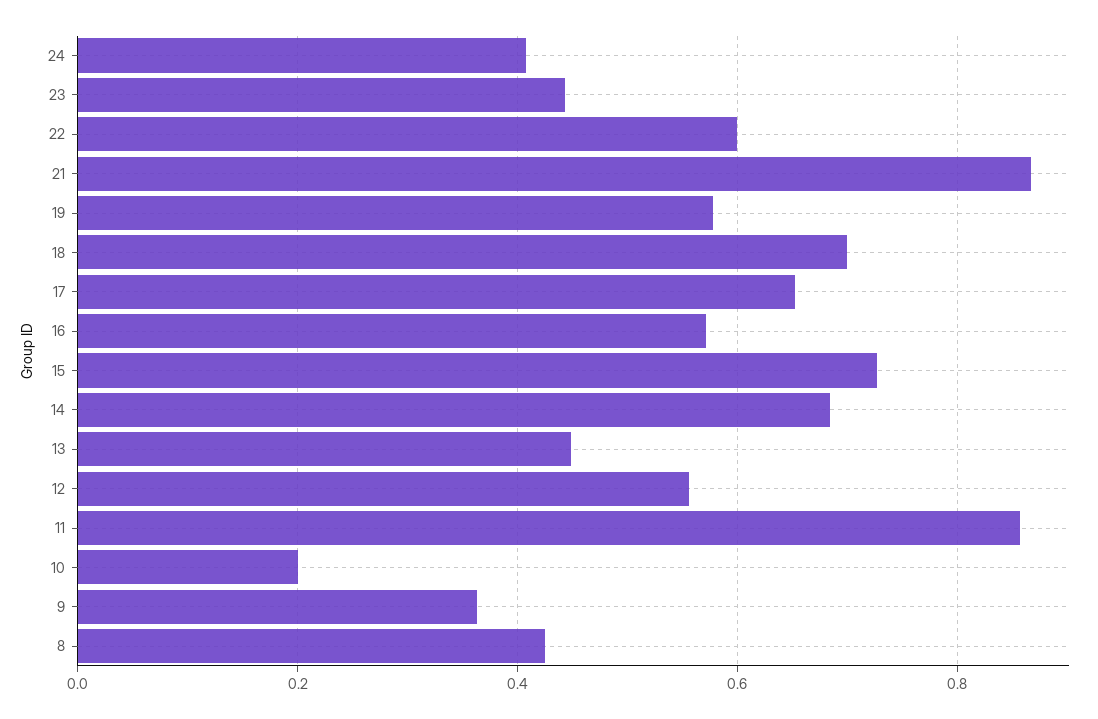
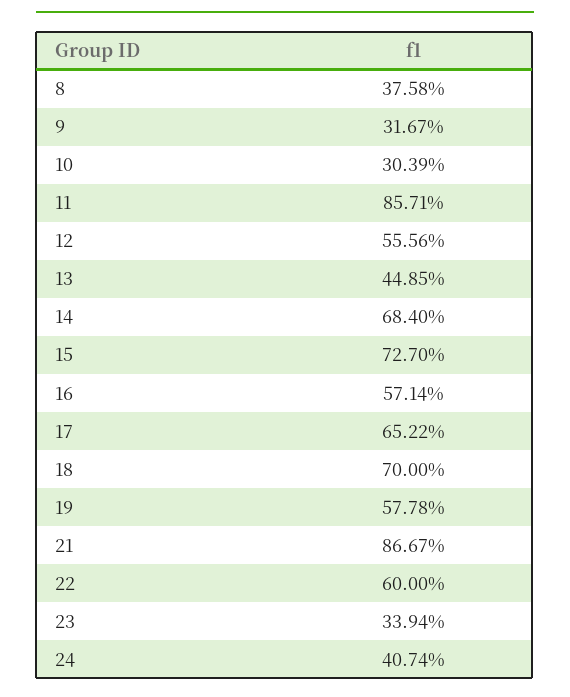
  {
    "24": 0.4074,
-   "23": 0.44,
+   "23": 0.3394,
    "22": 0.6,
    "21": 0.8667,
    "19": 0.5778,
    "18": 0.7,
    "17": 0.6522,
    "16": 0.5714,
    "15": 0.727,
    "14": 0.684,
    "13": 0.4485,
    "12": 0.5556,
    "11": 0.8571,
-   "10": 0.2,
+   "10": 0.3039,
-   "9": 0.36,
+   "9": 0.3167,
-   "8": 0.42
+   "8": 0.3758
  }

